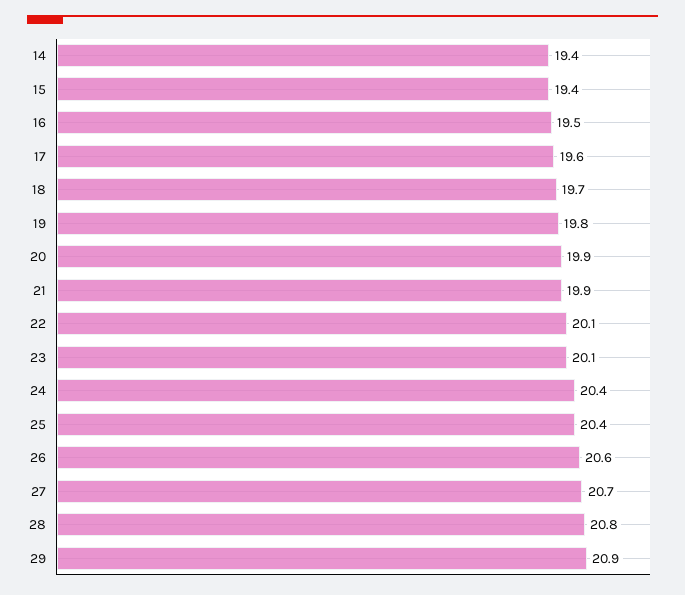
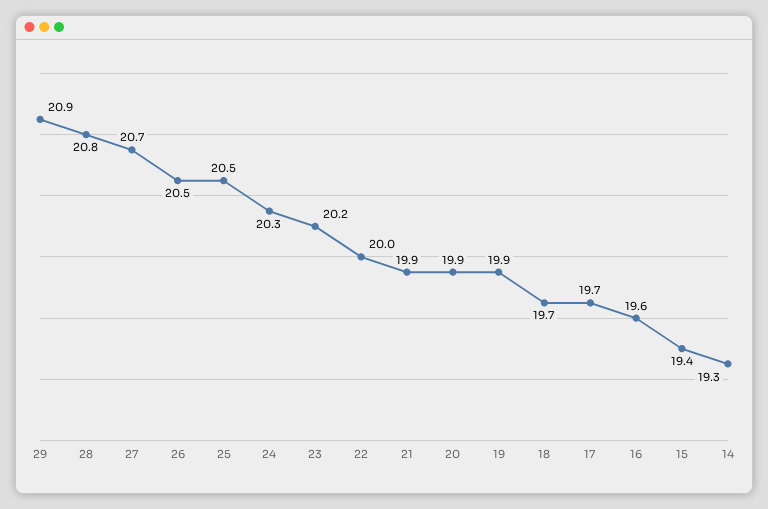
  {
-   "14": 19.4,
+   "14": 19.3,
    "15": 19.4,
-   "16": 19.5,
+   "16": 19.6,
-   "17": 19.6,
+   "17": 19.7,
    "18": 19.7,
-   "19": 19.8,
+   "19": 19.9,
    "20": 19.9,
    "21": 19.9,
-   "22": 20.1,
+   "22": 20,
-   "23": 20.1,
+   "23": 20.2,
-   "24": 20.4,
+   "24": 20.3,
-   "25": 20.4,
+   "25": 20.5,
-   "26": 20.6,
+   "26": 20.5,
    "27": 20.7,
    "28": 20.8,
    "29": 20.9
  }

